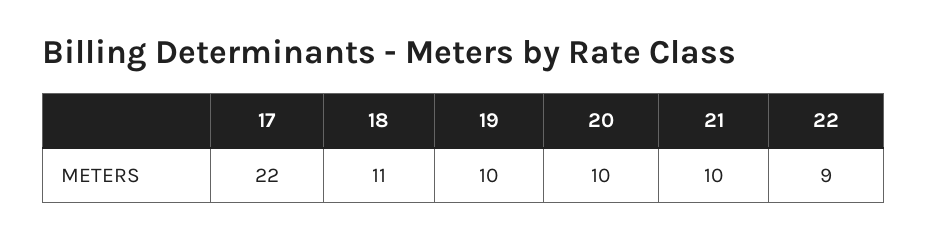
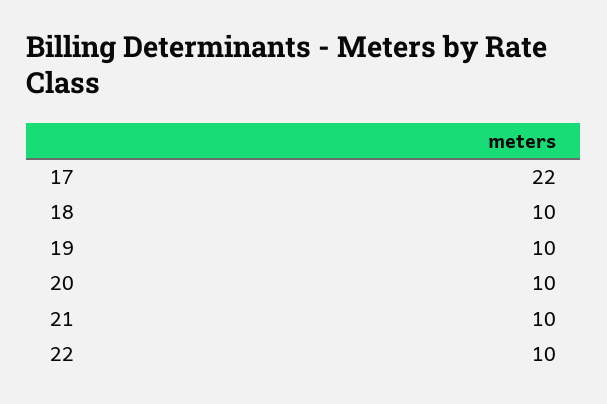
  {
    "17": 22,
-   "18": 11,
+   "18": 10,
    "19": 10,
    "20": 10,
    "21": 10,
-   "22": 9
+   "22": 10
  }

